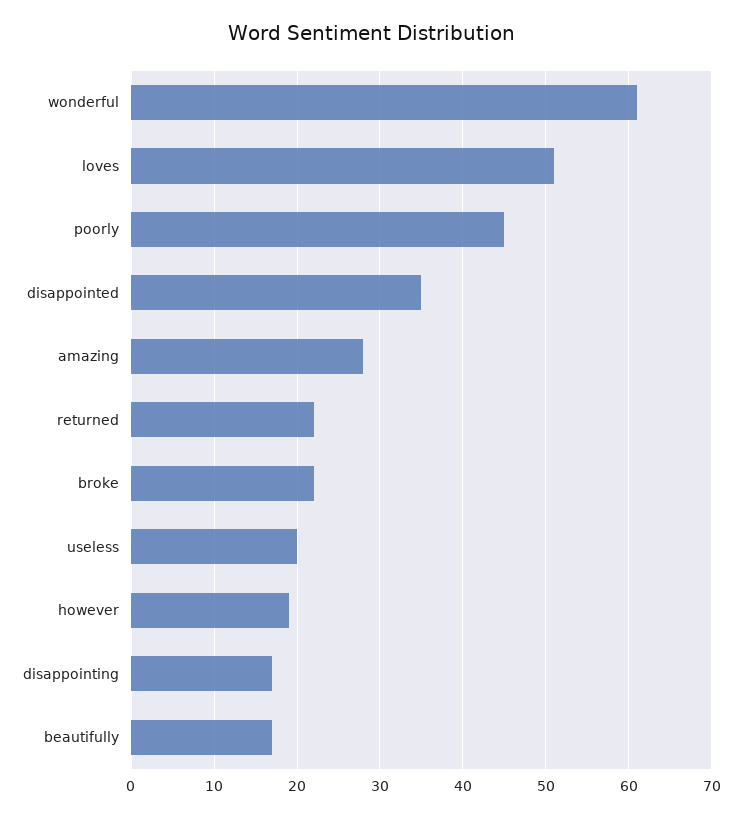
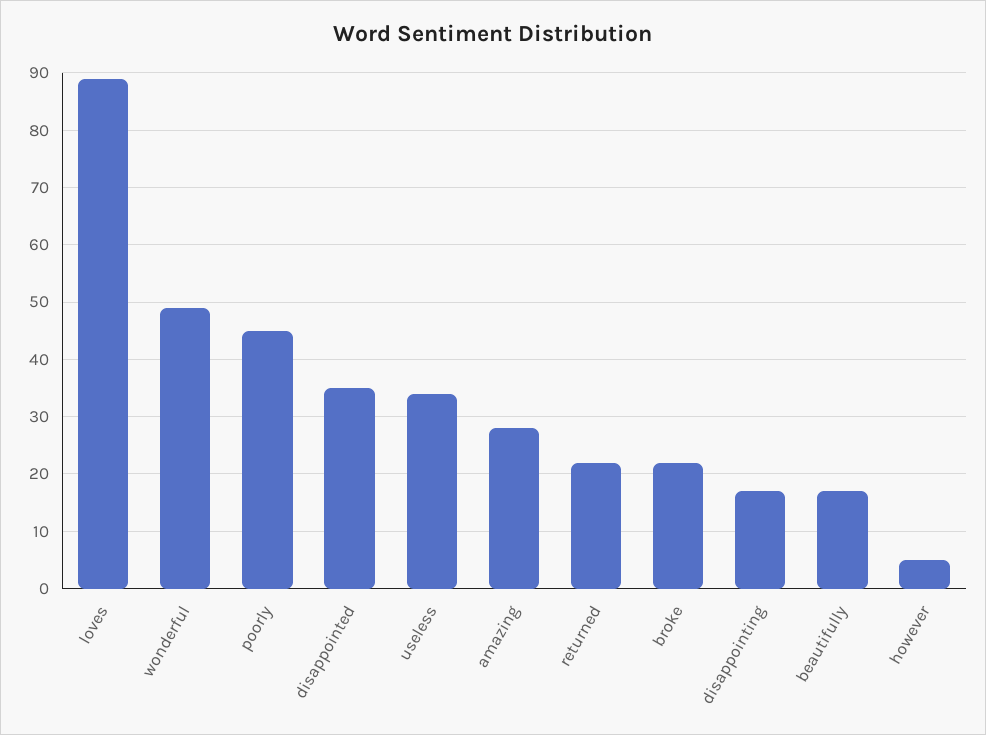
  {
-   "wonderful": 61,
+   "wonderful": 50,
-   "loves": 51,
+   "loves": 90,
    "poorly": 45,
    "disappointed": 35,
    "amazing": 28,
    "returned": 22,
    "broke": 22,
-   "useless": 20,
+   "useless": 35,
-   "however": 19,
+   "however": 5,
    "disappointing": 17,
    "beautifully": 17
  }

